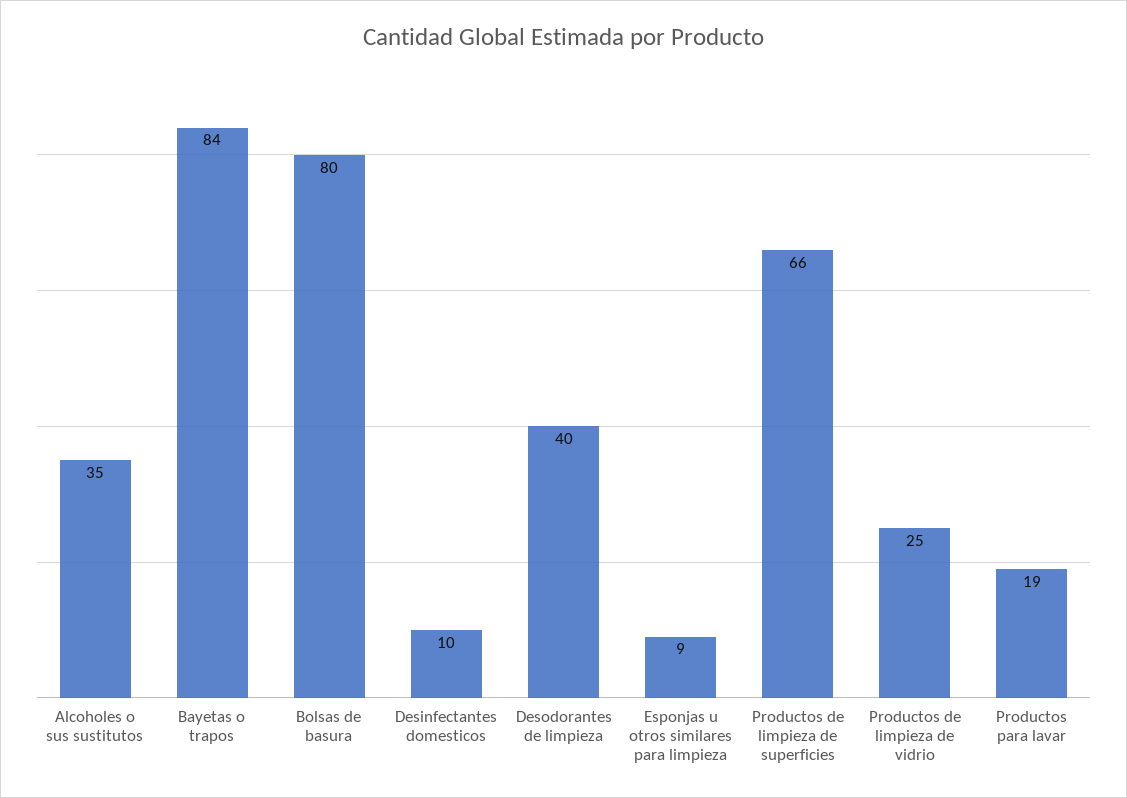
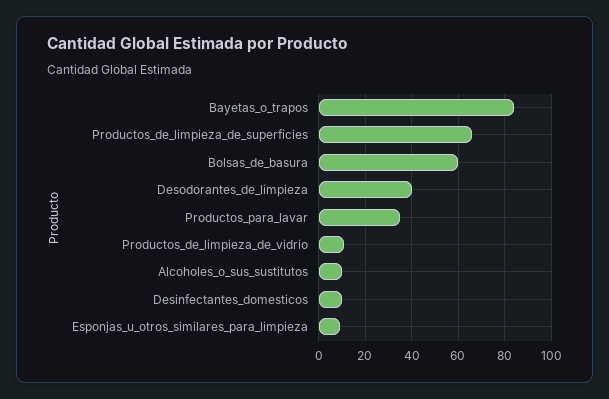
  {
-   "Alcoholes o sus sustitutos": 35,
+   "Alcoholes o sus sustitutos": 10,
    "Bayetas o trapos": 84,
-   "Bolsas de basura": 80,
+   "Bolsas de basura": 60,
    "Desinfectantes domesticos": 10,
    "Desodorantes de limpieza": 40,
    "Esponjas u otros similares para limpieza": 9,
    "Productos de limpieza de superficies": 66,
-   "Productos de limpieza de vidrio": 25,
+   "Productos de limpieza de vidrio": 10,
-   "Productos para lavar": 19
+   "Productos para lavar": 35
  }

